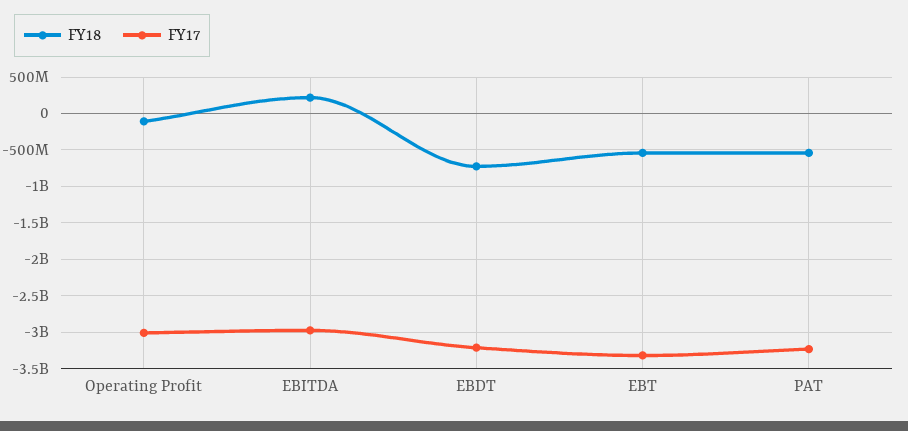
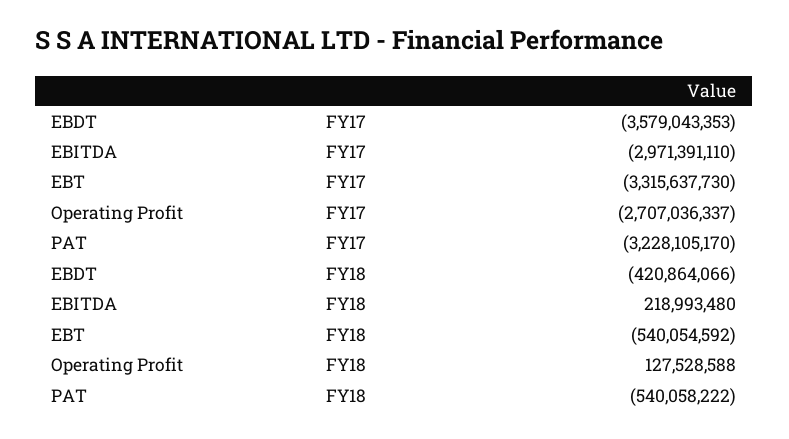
  {
    "FY18": {
-     "Operating Profit": -100000000,
+     "Operating Profit": 127528588,
      "EBITDA": 218993480,
-     "EBDT": -700000000,
+     "EBDT": -420864066,
      "EBT": -540054592,
      "PAT": -540058222
    },
    "FY17": {
-     "Operating Profit": -3000000000,
+     "Operating Profit": -2707036337,
      "EBITDA": -2971391110,
-     "EBDT": -3200000000,
+     "EBDT": -3579043353,
      "EBT": -3315637730,
      "PAT": -3228105170
    }
  }

